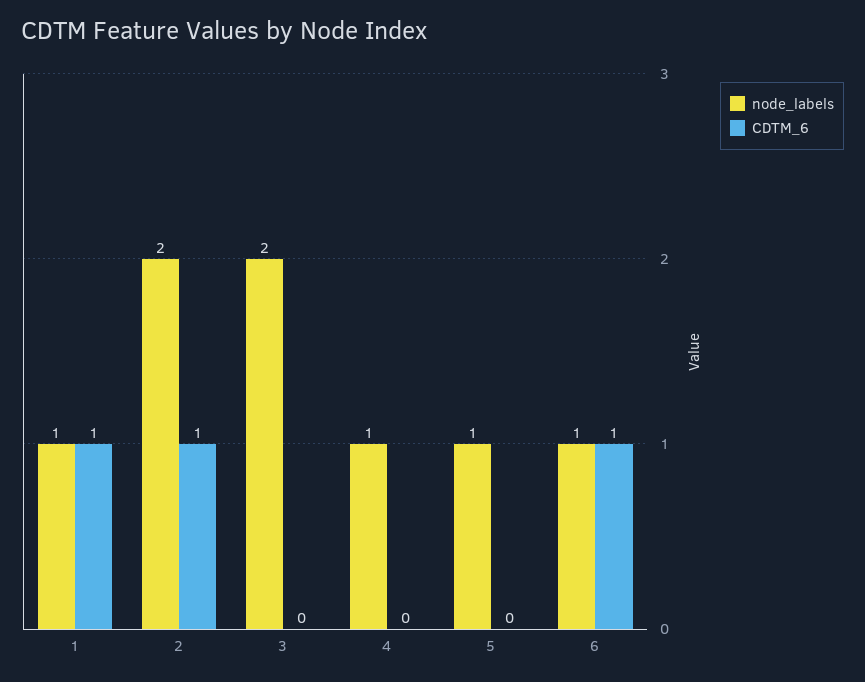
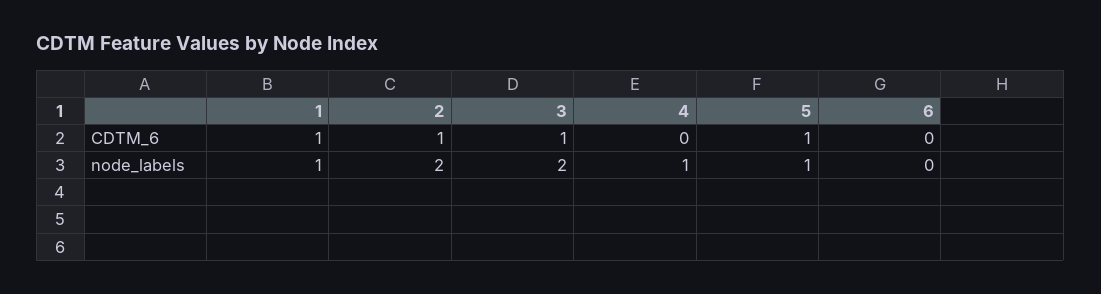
  {
    "node_labels": {
      "1": 1,
      "2": 2,
      "3": 2,
      "4": 1,
      "5": 1,
-     "6": 1
+     "6": 0
    },
    "CDTM_6": {
      "1": 1,
      "2": 1,
-     "3": 0,
+     "3": 1,
      "4": 0,
-     "5": 0,
+     "5": 1,
-     "6": 1
+     "6": 0
    }
  }

